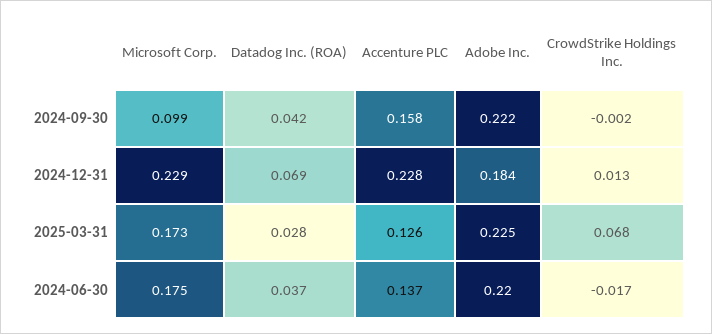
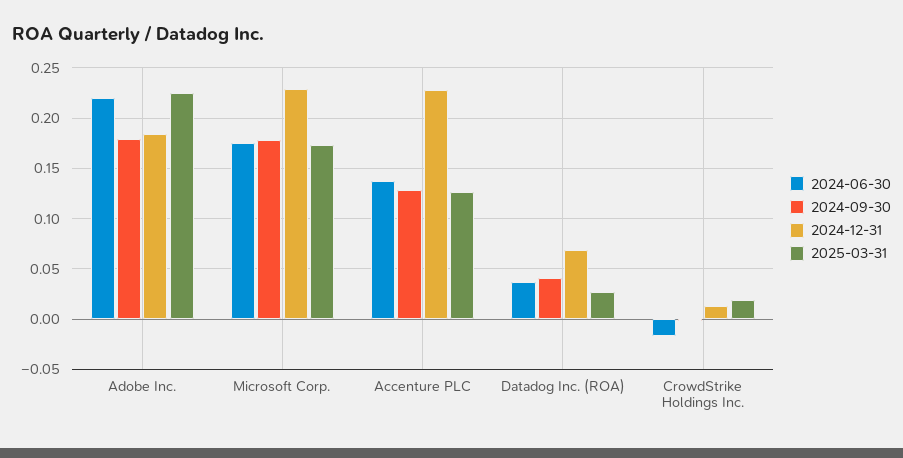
  {
    "2024-09-30": {
-     "Microsoft Corp.": 0.099,
+     "Microsoft Corp.": 0.18,
      "Datadog Inc. (ROA)": 0.042,
-     "Accenture PLC": 0.158,
+     "Accenture PLC": 0.13,
-     "Adobe Inc.": 0.222,
+     "Adobe Inc.": 0.18,
      "CrowdStrike Holdings Inc.": -0.002
    },
    "2024-12-31": {
      "Microsoft Corp.": 0.229,
      "Datadog Inc. (ROA)": 0.069,
      "Accenture PLC": 0.228,
      "Adobe Inc.": 0.184,
      "CrowdStrike Holdings Inc.": 0.013
    },
    "2025-03-31": {
      "Microsoft Corp.": 0.173,
      "Datadog Inc. (ROA)": 0.028,
      "Accenture PLC": 0.126,
      "Adobe Inc.": 0.225,
-     "CrowdStrike Holdings Inc.": 0.068
+     "CrowdStrike Holdings Inc.": 0.02
    },
    "2024-06-30": {
      "Microsoft Corp.": 0.175,
      "Datadog Inc. (ROA)": 0.037,
      "Accenture PLC": 0.137,
      "Adobe Inc.": 0.22,
      "CrowdStrike Holdings Inc.": -0.017
    }
  }

